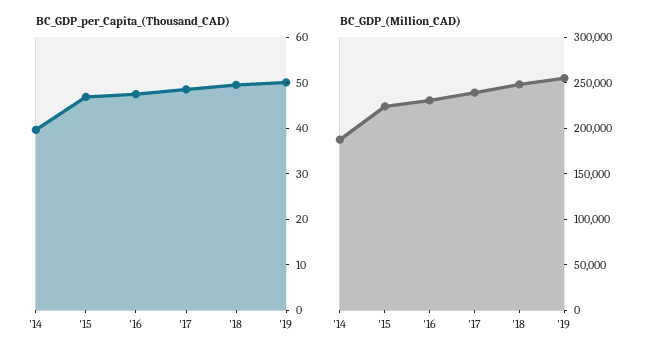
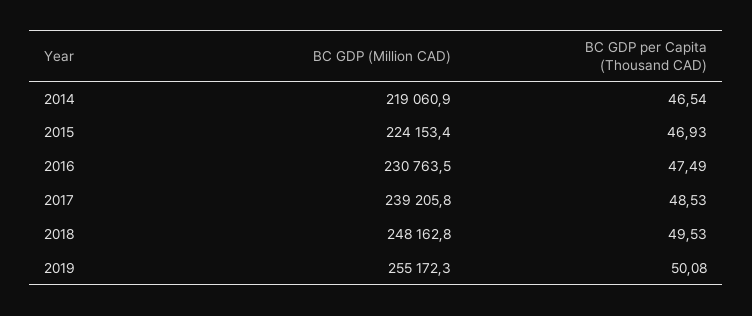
  {
    "BC_GDP_per_Capita_(Thousand_CAD)": {
-     "'14": 40,
+     "'14": 46.54,
      "'15": 46.93,
      "'16": 47.49,
      "'17": 48.53,
      "'18": 49.53,
      "'19": 50.08
    },
    "BC_GDP_(Million_CAD)": {
-     "'14": 190000,
+     "'14": 219060.9,
      "'15": 224153.4,
      "'16": 230763.5,
      "'17": 239205.8,
      "'18": 248162.8,
      "'19": 255172.3
    }
  }

